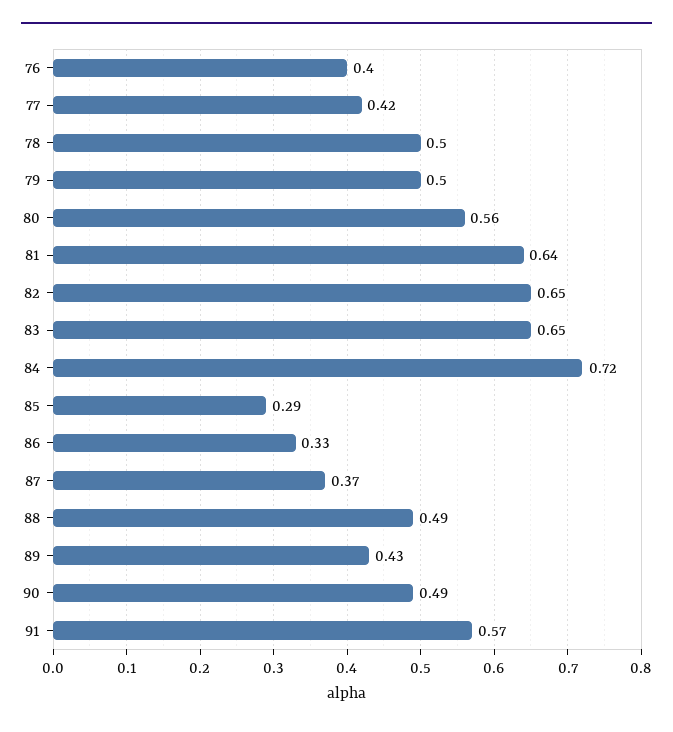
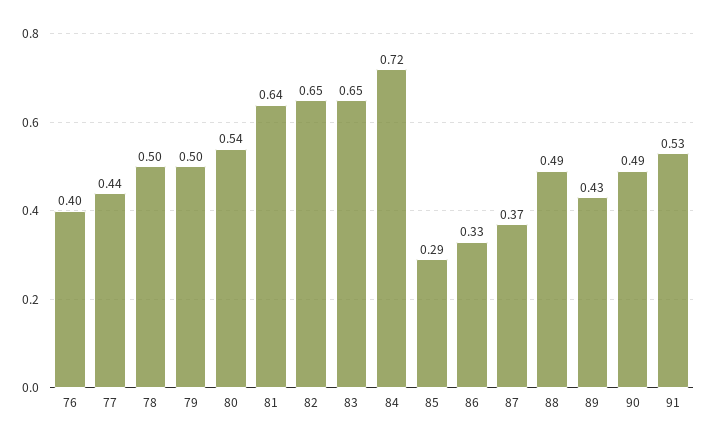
  {
    "76": 0.4,
-   "77": 0.42,
+   "77": 0.44,
    "78": 0.5,
    "79": 0.5,
-   "80": 0.56,
+   "80": 0.54,
    "81": 0.64,
    "82": 0.65,
    "83": 0.65,
    "84": 0.72,
    "85": 0.29,
    "86": 0.33,
    "87": 0.37,
    "88": 0.49,
    "89": 0.43,
    "90": 0.49,
-   "91": 0.57
+   "91": 0.53
  }

